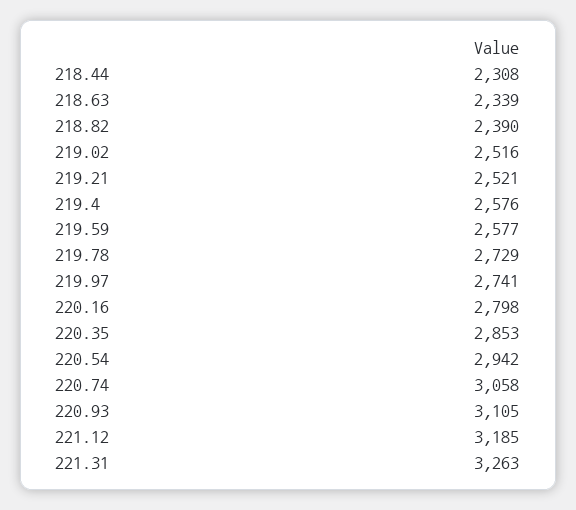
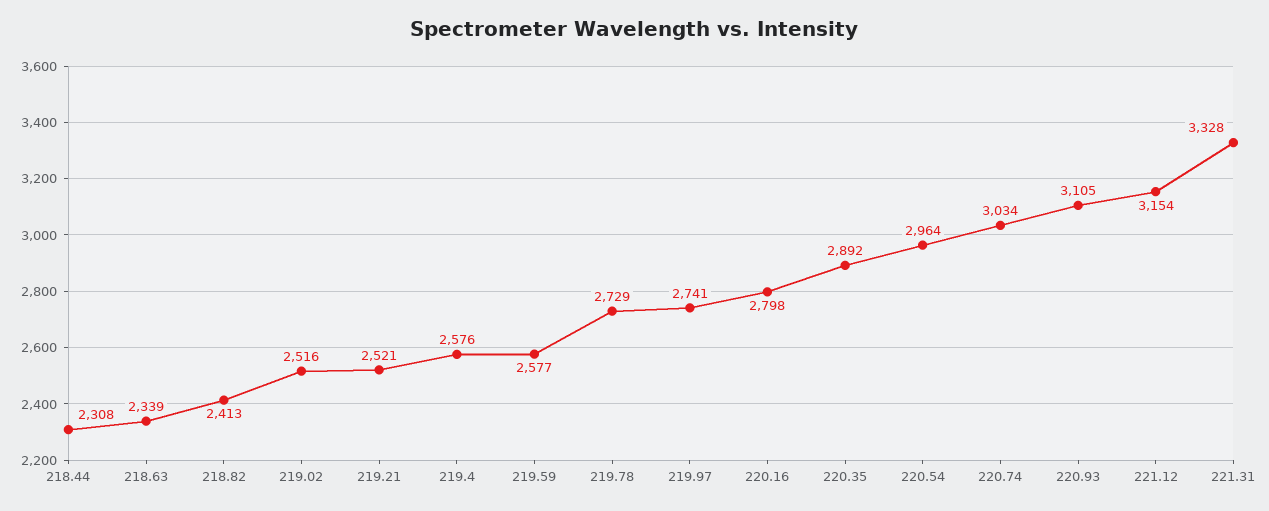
  {
    "218.44": 2308,
    "218.63": 2339,
-   "218.82": 2390,
+   "218.82": 2413,
    "219.02": 2516,
    "219.21": 2521,
    "219.4": 2576,
    "219.59": 2577,
    "219.78": 2729,
    "219.97": 2741,
    "220.16": 2798,
-   "220.35": 2853,
+   "220.35": 2892,
-   "220.54": 2942,
+   "220.54": 2964,
-   "220.74": 3058,
+   "220.74": 3034,
    "220.93": 3105,
-   "221.12": 3185,
+   "221.12": 3154,
-   "221.31": 3263
+   "221.31": 3328
  }

